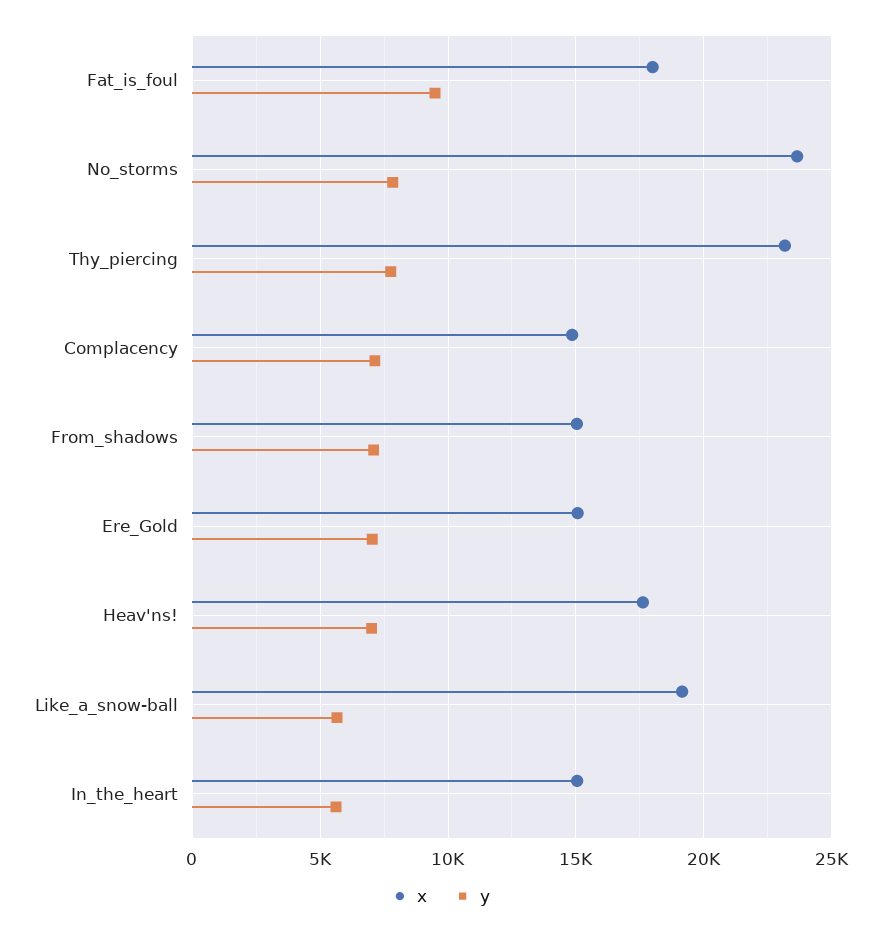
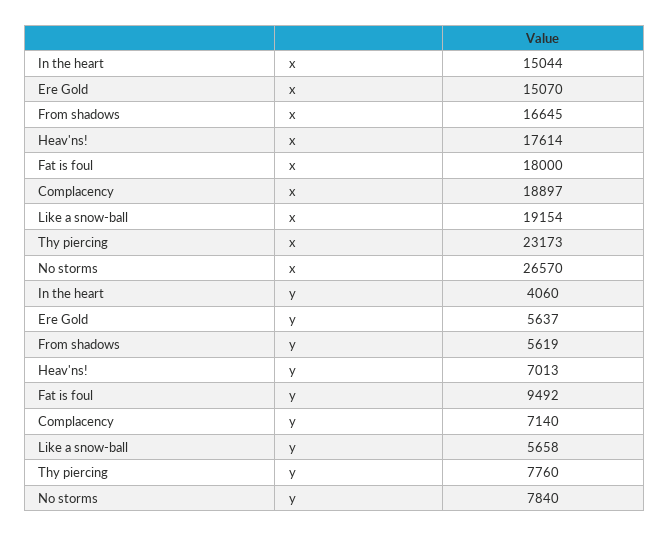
  {
    "x": {
      "Fat_is_foul": 18000,
-     "No_storms": 23500,
+     "No_storms": 26570,
      "Thy_piercing": 23173,
-     "Complacency": 15000,
+     "Complacency": 18897,
-     "From_shadows": 15000,
+     "From_shadows": 16645,
      "Ere_Gold": 15070,
      "Heav'ns!": 17614,
      "Like_a_snow-ball": 19154,
      "In_the_heart": 15044
    },
    "y": {
      "Fat_is_foul": 9492,
      "No_storms": 7840,
      "Thy_piercing": 7760,
      "Complacency": 7140,
-     "From_shadows": 7000,
+     "From_shadows": 5619,
-     "Ere_Gold": 7000,
+     "Ere_Gold": 5637,
      "Heav'ns!": 7013,
      "Like_a_snow-ball": 5658,
-     "In_the_heart": 5500
+     "In_the_heart": 4060
    }
  }

